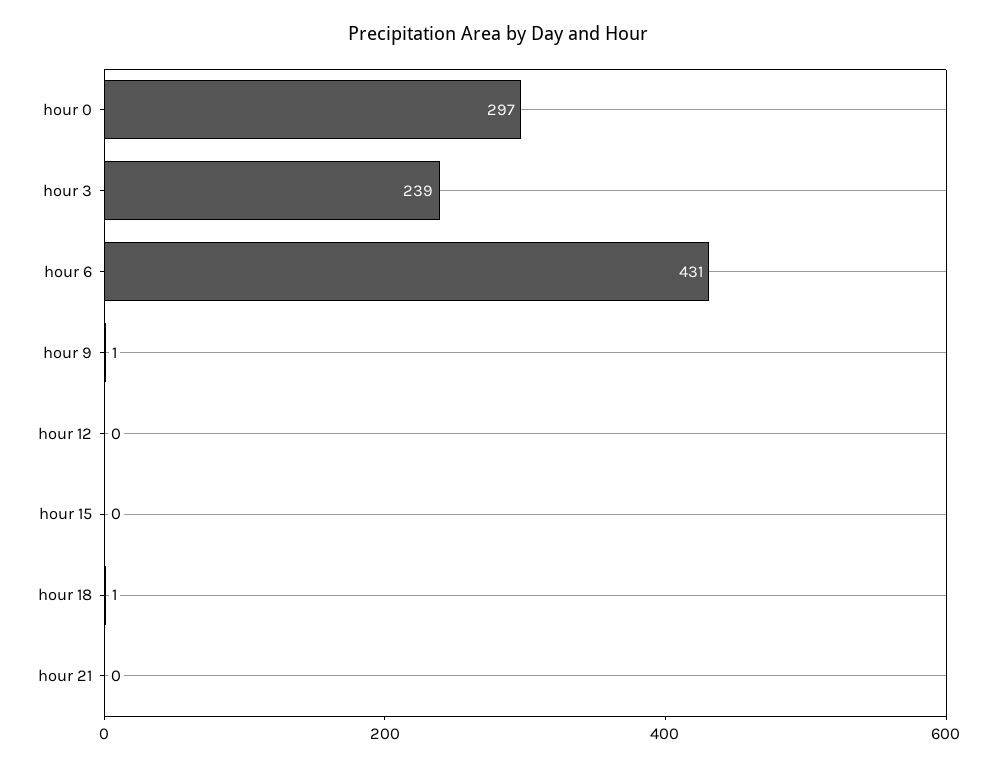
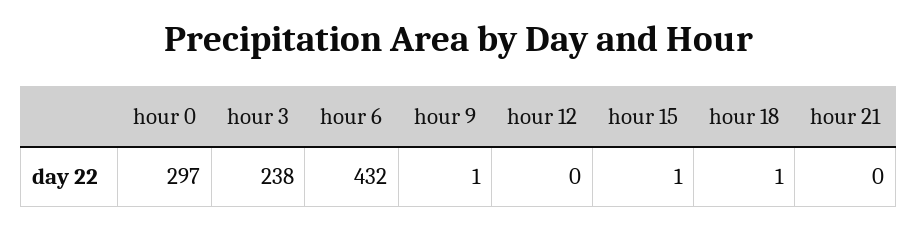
  {
    "hour 0": 297,
-   "hour 3": 239,
+   "hour 3": 238,
-   "hour 6": 431,
+   "hour 6": 432,
    "hour 9": 1,
    "hour 12": 0,
-   "hour 15": 0,
+   "hour 15": 1,
    "hour 18": 1,
    "hour 21": 0
  }

